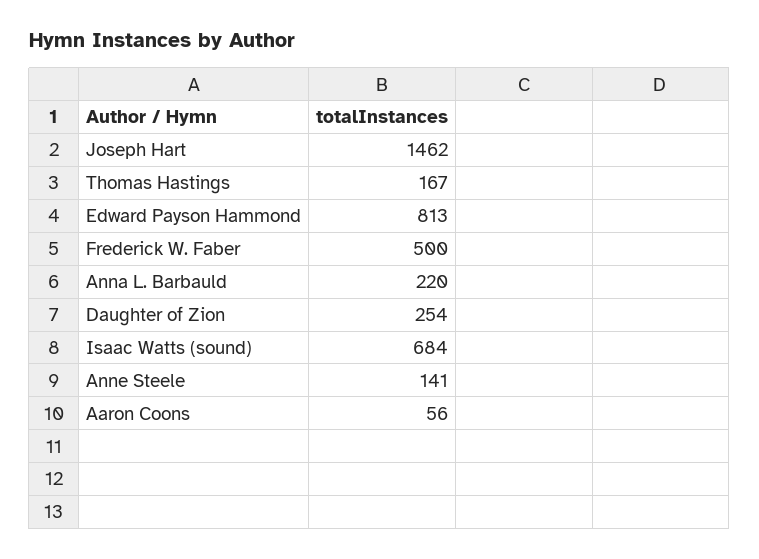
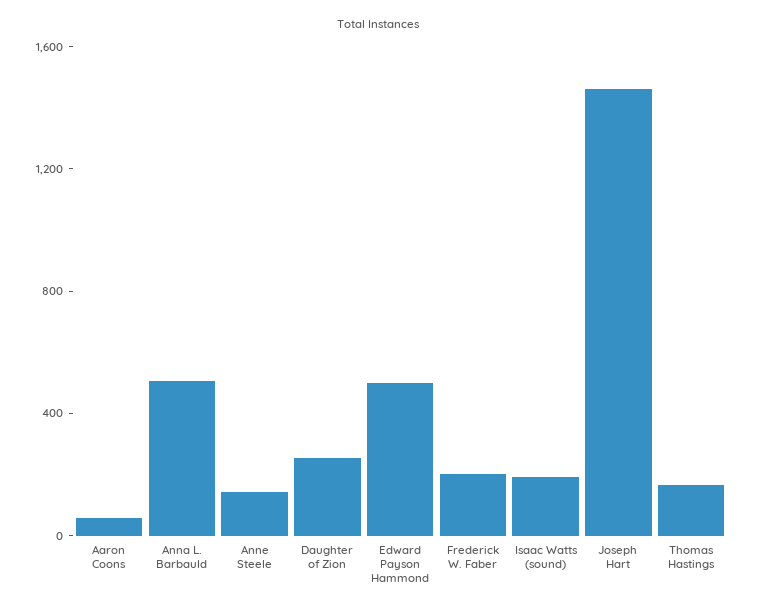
  {
    "Joseph Hart": 1462,
    "Thomas Hastings": 167,
-   "Edward Payson Hammond": 813,
+   "Edward Payson Hammond": 500,
-   "Frederick W. Faber": 500,
+   "Frederick W. Faber": 200,
-   "Anna L. Barbauld": 220,
+   "Anna L. Barbauld": 500,
    "Daughter of Zion": 254,
-   "Isaac Watts (sound)": 684,
+   "Isaac Watts (sound)": 200,
    "Anne Steele": 141,
    "Aaron Coons": 56
  }

